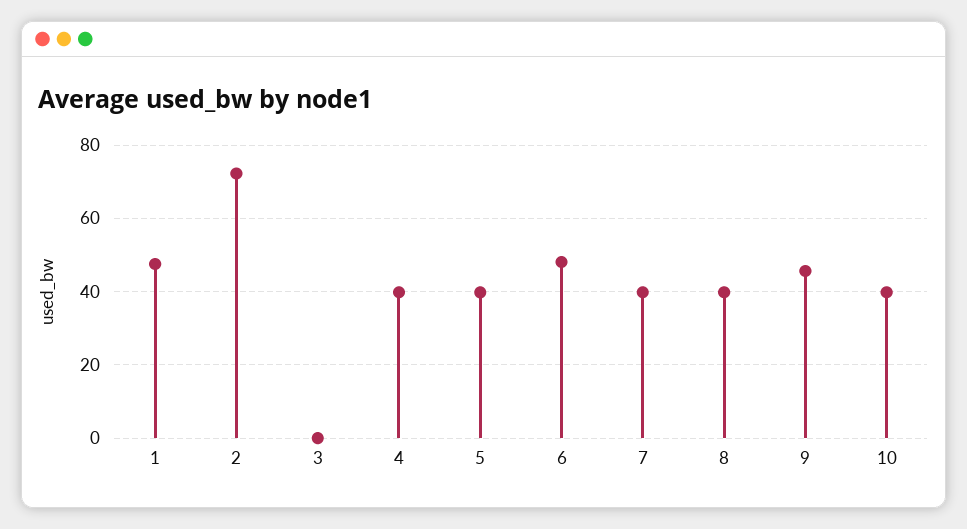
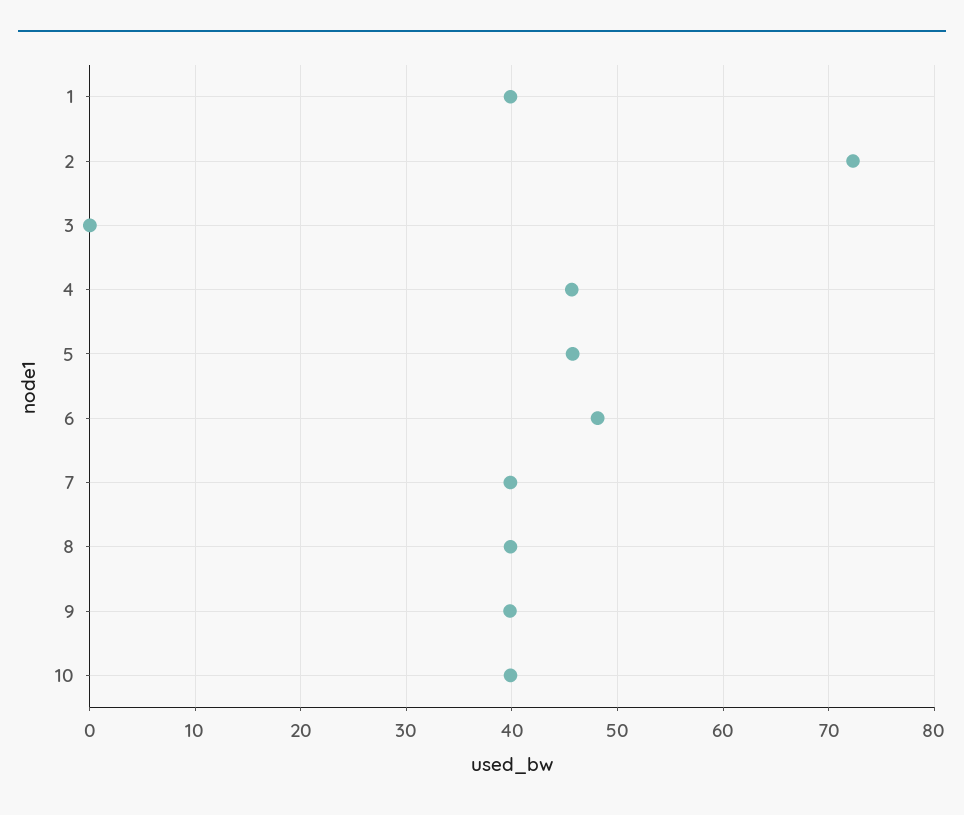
  {
-   "1": 48,
+   "1": 40,
    "2": 72,
    "3": 0,
-   "4": 40,
+   "4": 46,
-   "5": 40,
+   "5": 46,
    "6": 48,
    "7": 40,
    "8": 40,
-   "9": 46,
+   "9": 40,
    "10": 40
  }

